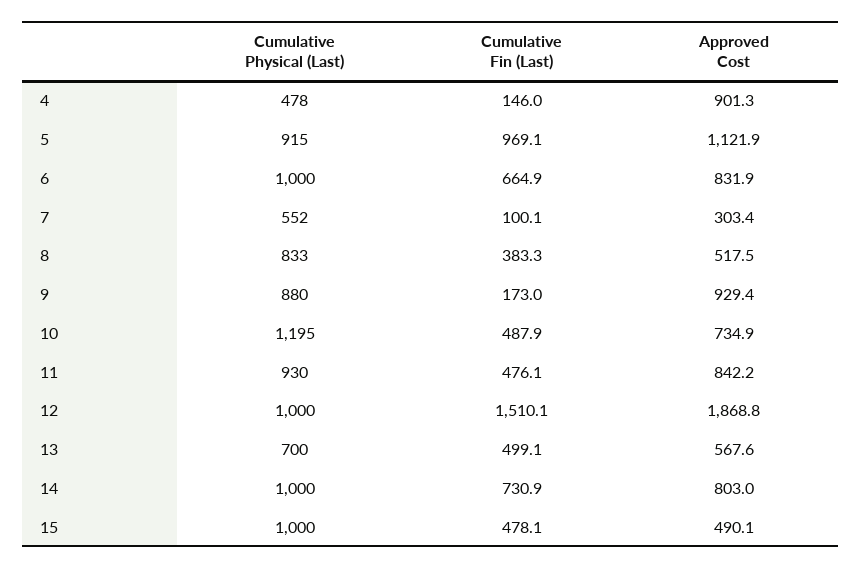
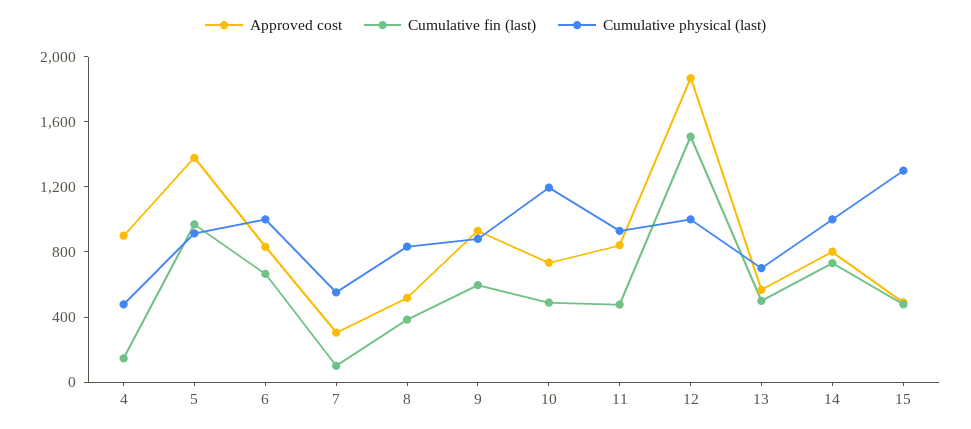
  {
    "Cumulative Physical (Last)": {
      "4": 478,
      "5": 915,
      "6": 1000,
      "7": 552,
      "8": 833,
      "9": 880,
      "10": 1195,
      "11": 930,
      "12": 1000,
      "13": 700,
      "14": 1000,
-     "15": 1000
+     "15": 1300
    },
    "Cumulative Fin (Last)": {
      "4": 146,
      "5": 969.1,
      "6": 664.9,
      "7": 100.1,
      "8": 383.3,
-     "9": 173,
+     "9": 600,
      "10": 487.9,
      "11": 476.1,
      "12": 1510.1,
      "13": 499.1,
      "14": 730.9,
      "15": 478.1
    },
    "Approved Cost": {
      "4": 901.3,
-     "5": 1121.9,
+     "5": 1400,
      "6": 831.9,
      "7": 303.4,
      "8": 517.5,
      "9": 929.4,
      "10": 734.9,
      "11": 842.2,
      "12": 1868.8,
      "13": 567.6,
      "14": 803,
      "15": 490.1
    }
  }

